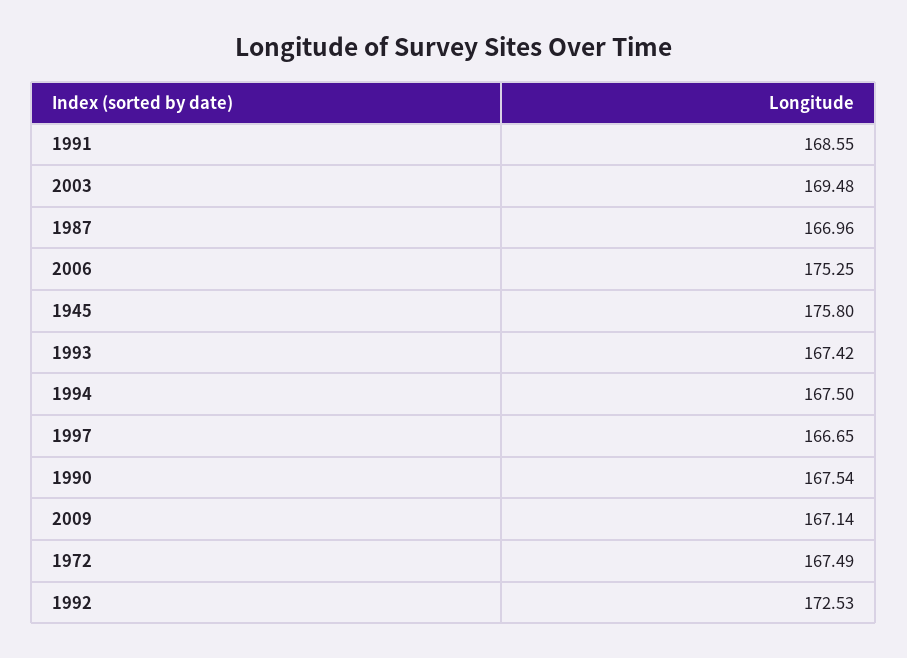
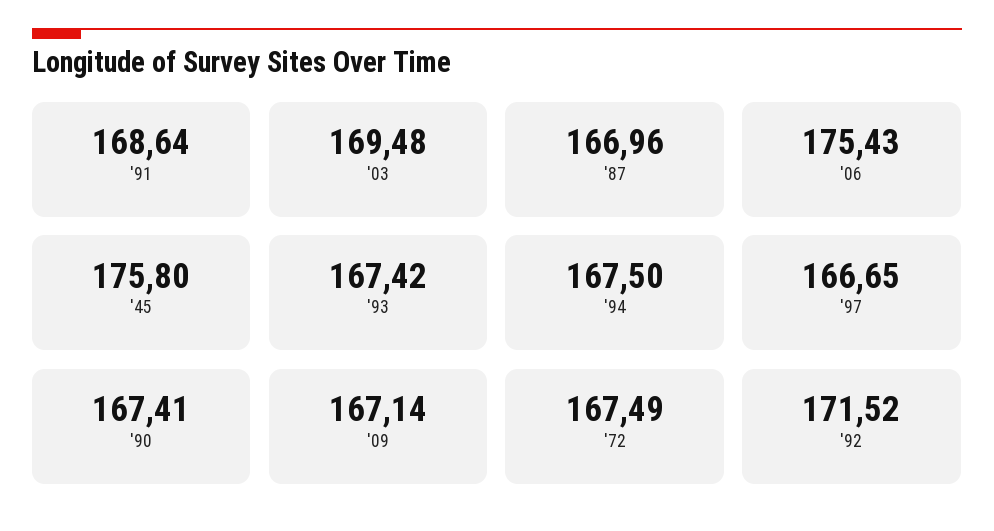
  {
-   "1991": 168.55,
+   "1991": 168.64,
    "2003": 169.48,
    "1987": 166.96,
-   "2006": 175.25,
+   "2006": 175.43,
    "1945": 175.8,
    "1993": 167.42,
    "1994": 167.5,
    "1997": 166.65,
-   "1990": 167.54,
+   "1990": 167.41,
    "2009": 167.14,
    "1972": 167.49,
-   "1992": 172.53
+   "1992": 171.52
  }

